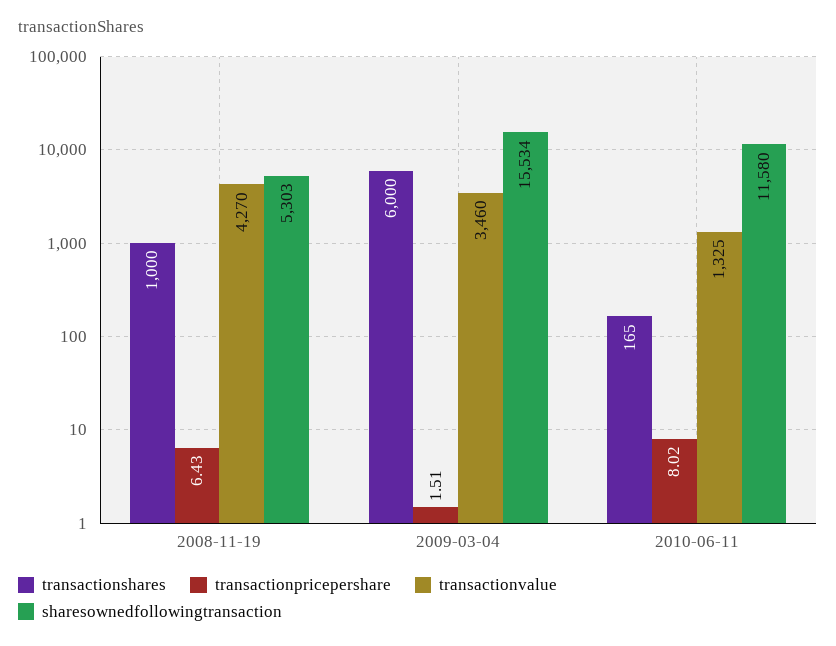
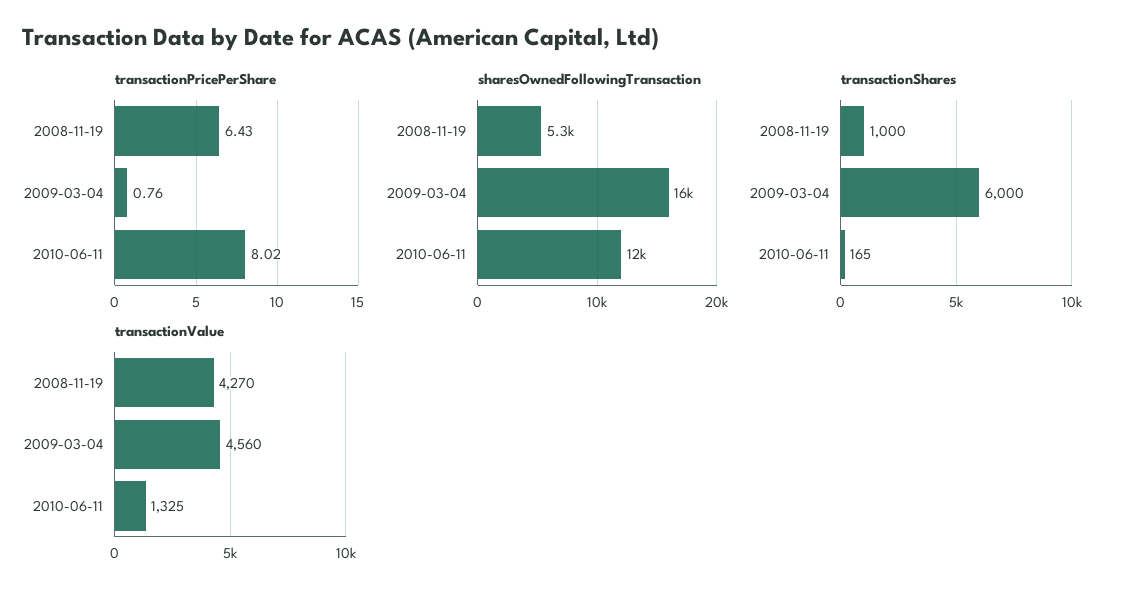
  {
    "transactionshares": {
      "2008-11-19": 1000,
      "2009-03-04": 6000,
      "2010-06-11": 165
    },
    "transactionpricepershare": {
      "2008-11-19": 6.43,
-     "2009-03-04": 1.51,
+     "2009-03-04": 0.76,
      "2010-06-11": 8.02
    },
    "transactionvalue": {
      "2008-11-19": 4270,
-     "2009-03-04": 3460,
+     "2009-03-04": 4560,
      "2010-06-11": 1325
    },
    "sharesownedfollowingtransaction": {
      "2008-11-19": 5303,
      "2009-03-04": 15534,
      "2010-06-11": 11580
    }
  }

